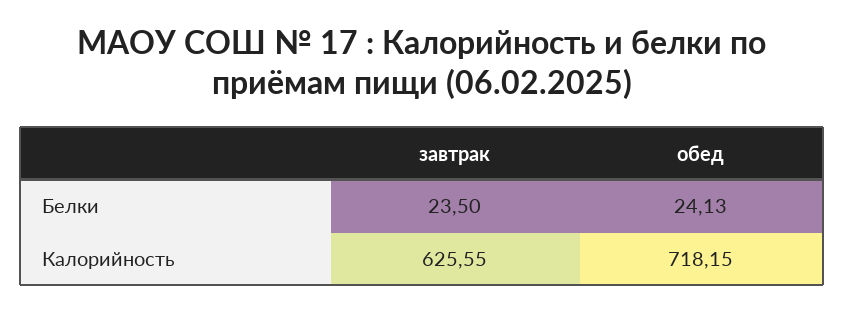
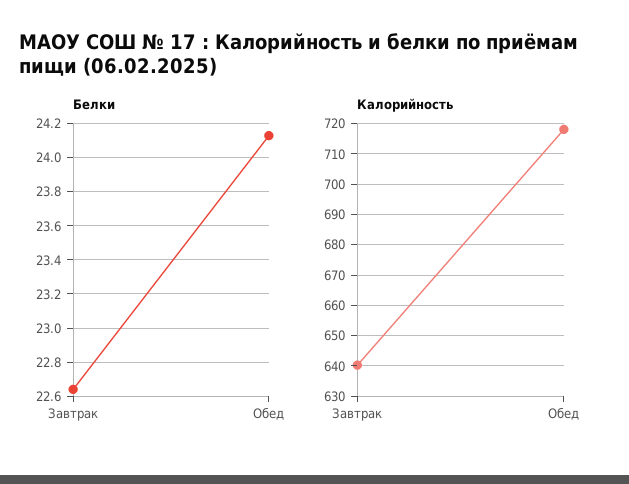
  {
    "Белки": {
-     "завтрак": 23.5,
+     "завтрак": 22.65,
      "обед": 24.13
    },
    "Калорийность": {
-     "завтрак": 625.55,
+     "завтрак": 640,
      "обед": 718.15
    }
  }

